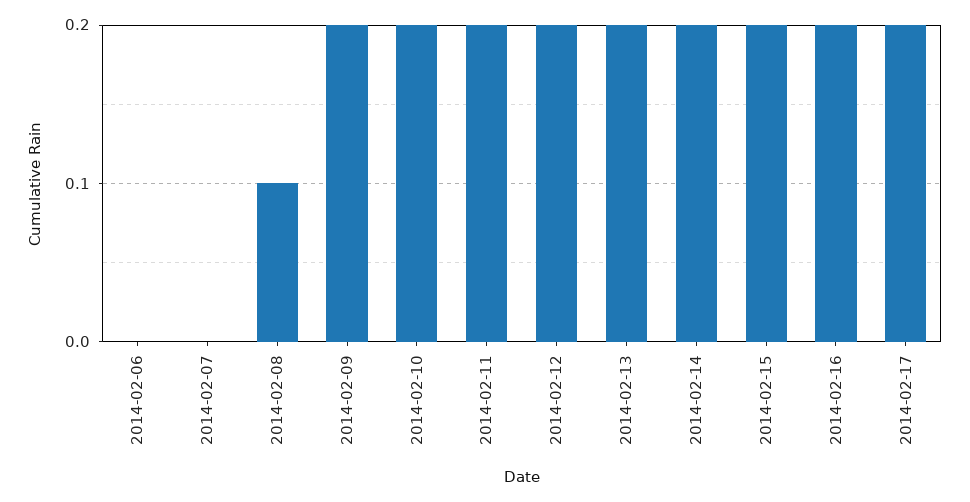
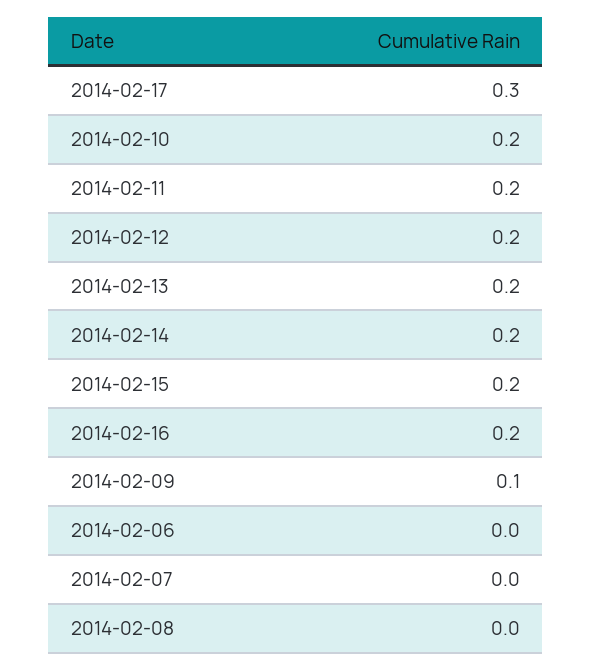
  {
    "2014-02-06": 0,
    "2014-02-07": 0,
-   "2014-02-08": 0.1,
+   "2014-02-08": 0,
-   "2014-02-09": 0.2,
+   "2014-02-09": 0.1,
    "2014-02-10": 0.2,
    "2014-02-11": 0.2,
    "2014-02-12": 0.2,
    "2014-02-13": 0.2,
    "2014-02-14": 0.2,
    "2014-02-15": 0.2,
    "2014-02-16": 0.2,
-   "2014-02-17": 0.2
+   "2014-02-17": 0.3
  }

